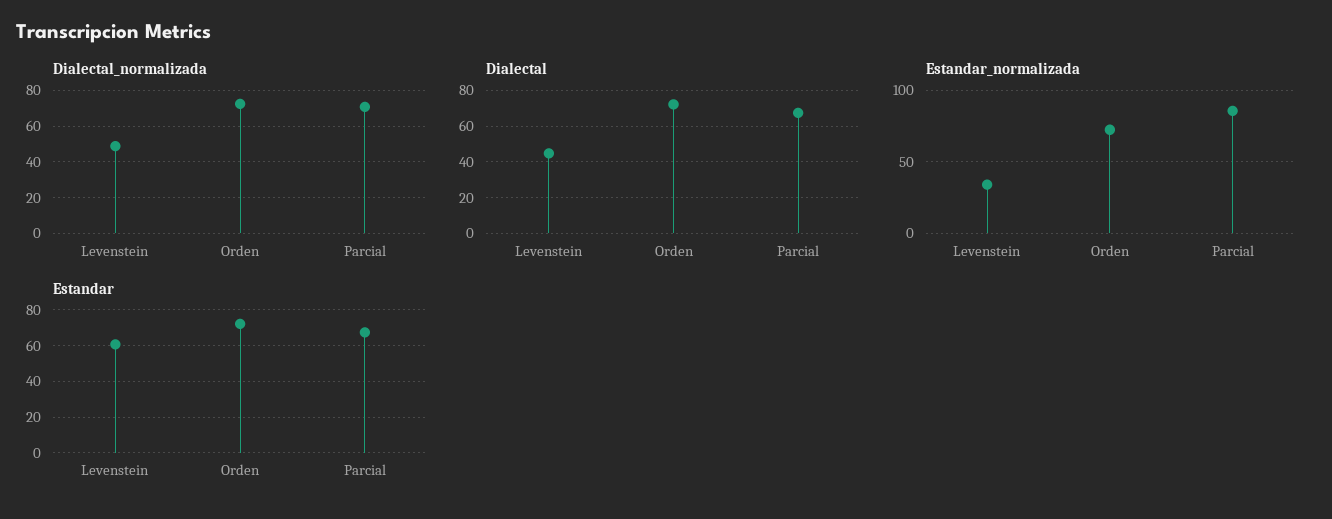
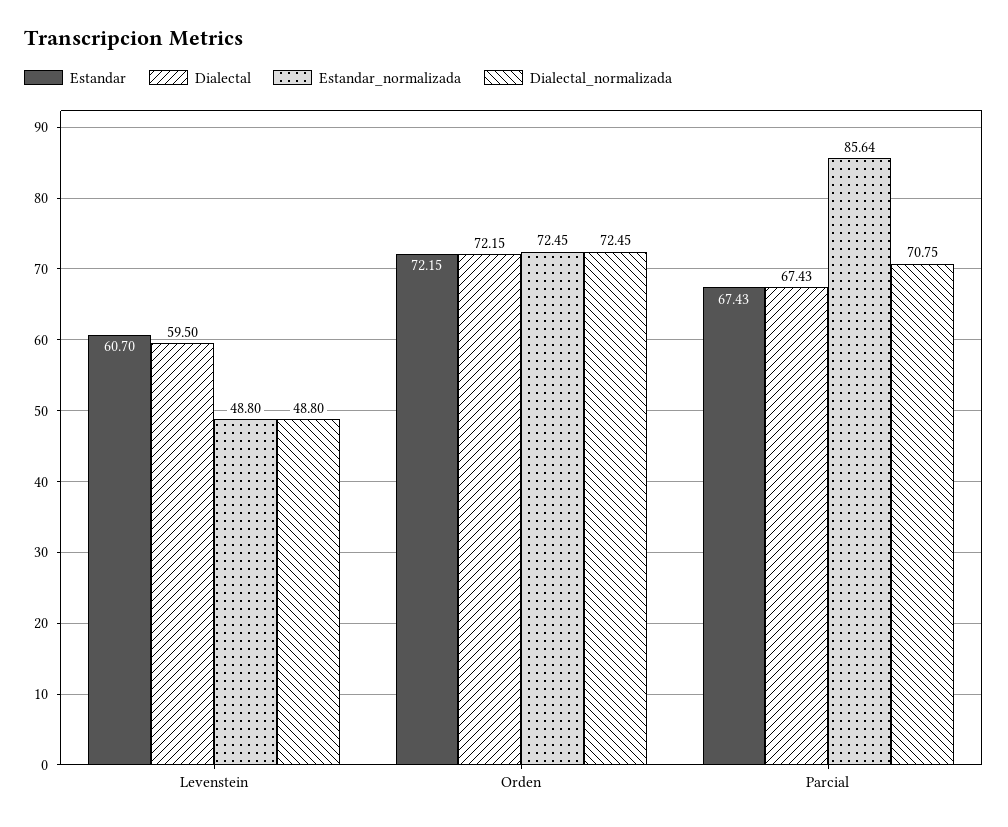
  {
    "Dialectal_normalizada": {
      "Levenstein": 48.8,
      "Orden": 72.45,
      "Parcial": 70.75
    },
    "Dialectal": {
-     "Levenstein": 45,
+     "Levenstein": 59.5,
      "Orden": 72.15,
      "Parcial": 67.43
    },
    "Estandar_normalizada": {
-     "Levenstein": 35,
+     "Levenstein": 48.8,
      "Orden": 72.45,
      "Parcial": 85.64
    },
    "Estandar": {
      "Levenstein": 60.7,
      "Orden": 72.15,
      "Parcial": 67.43
    }
  }

